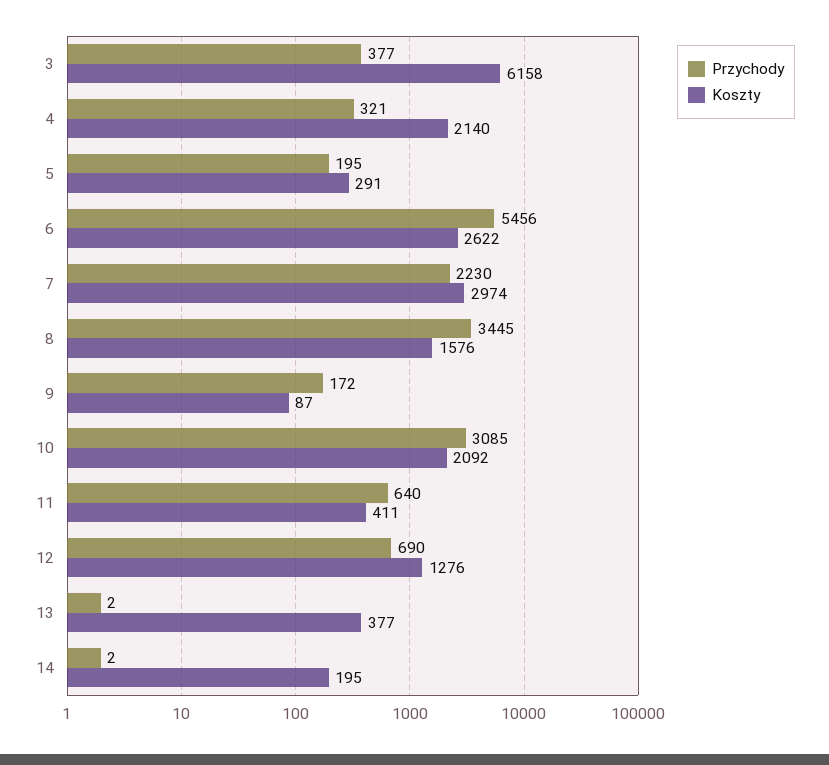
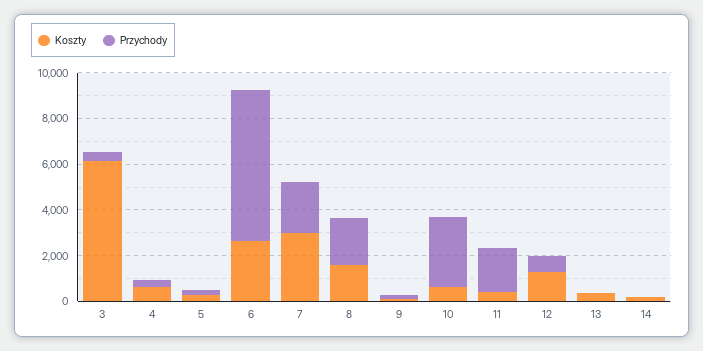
  {
    "Przychody": {
      "3": 377,
      "4": 321,
      "5": 195,
-     "6": 5456,
+     "6": 6500,
      "7": 2230,
-     "8": 3445,
+     "8": 2000,
      "9": 172,
      "10": 3085,
-     "11": 640,
+     "11": 2000,
      "12": 690,
      "13": 2,
      "14": 2
    },
    "Koszty": {
      "3": 6158,
-     "4": 2140,
+     "4": 500,
      "5": 291,
      "6": 2622,
      "7": 2974,
      "8": 1576,
      "9": 87,
-     "10": 2092,
+     "10": 500,
      "11": 411,
      "12": 1276,
      "13": 377,
      "14": 195
    }
  }

